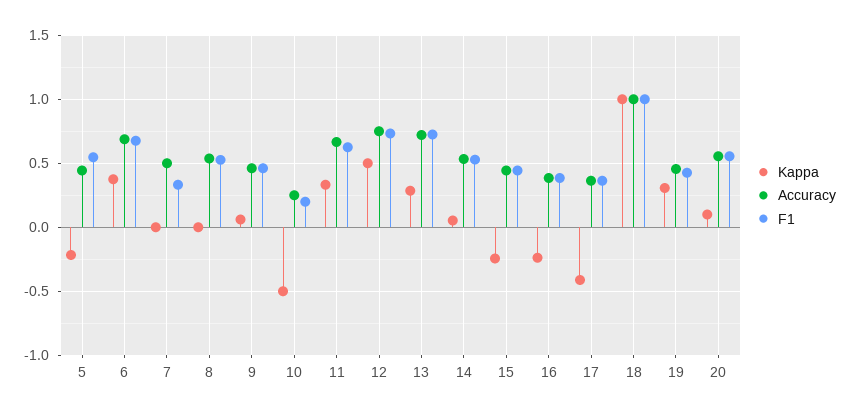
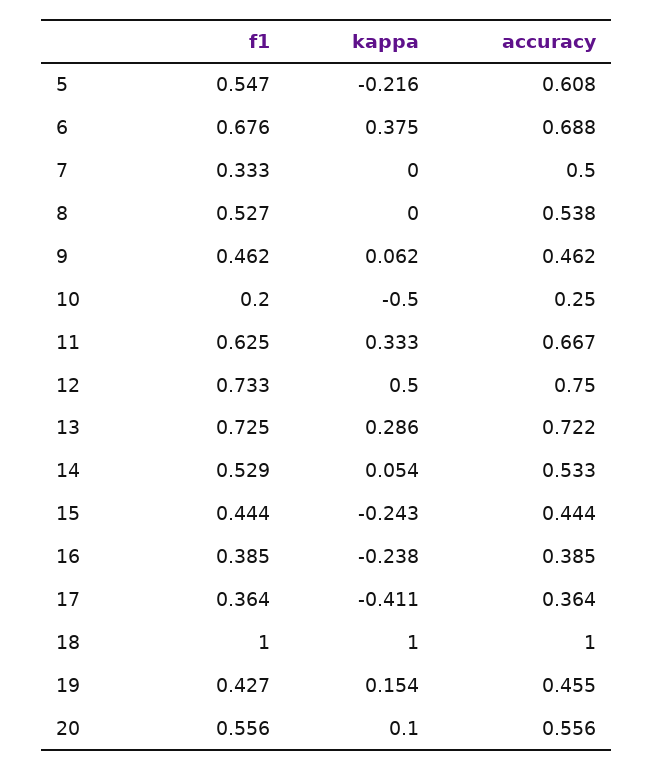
  {
    "Kappa": {
      "5": -0.216,
      "6": 0.375,
      "7": 0,
      "8": 0,
      "9": 0.062,
      "10": -0.5,
      "11": 0.333,
      "12": 0.5,
      "13": 0.286,
      "14": 0.054,
      "15": -0.243,
      "16": -0.238,
      "17": -0.411,
      "18": 1,
-     "19": 0.3,
+     "19": 0.154,
      "20": 0.1
    },
    "Accuracy": {
-     "5": 0.45,
+     "5": 0.608,
      "6": 0.688,
      "7": 0.5,
      "8": 0.538,
      "9": 0.462,
      "10": 0.25,
      "11": 0.667,
      "12": 0.75,
      "13": 0.722,
      "14": 0.533,
      "15": 0.444,
      "16": 0.385,
      "17": 0.364,
      "18": 1,
      "19": 0.455,
      "20": 0.556
    },
    "F1": {
      "5": 0.547,
      "6": 0.676,
      "7": 0.333,
      "8": 0.527,
      "9": 0.462,
      "10": 0.2,
      "11": 0.625,
      "12": 0.733,
      "13": 0.725,
      "14": 0.529,
      "15": 0.444,
      "16": 0.385,
      "17": 0.364,
      "18": 1,
      "19": 0.427,
      "20": 0.556
    }
  }

